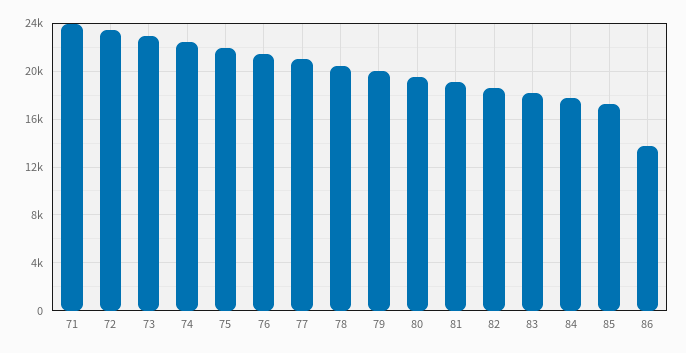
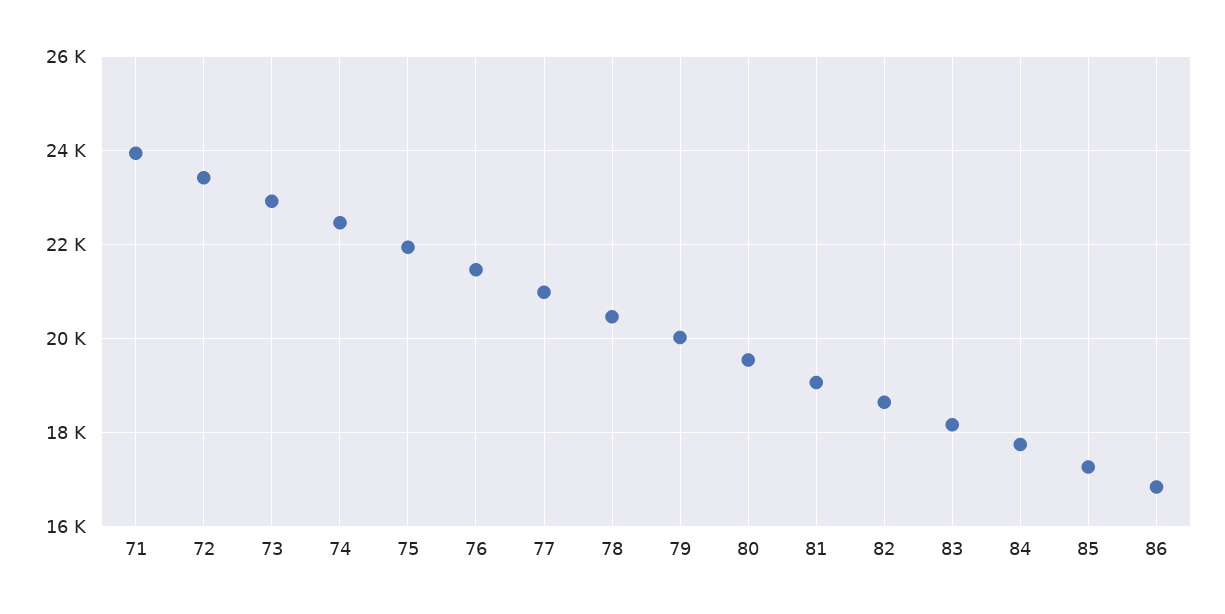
  {
    "71": 24000,
    "72": 23400,
    "73": 23000,
    "74": 22400,
    "75": 22000,
    "76": 21400,
    "77": 21000,
    "78": 20400,
    "79": 20000,
    "80": 19600,
    "81": 19000,
    "82": 18600,
    "83": 18200,
    "84": 17800,
    "85": 17200,
-   "86": 14000
+   "86": 16800
  }

